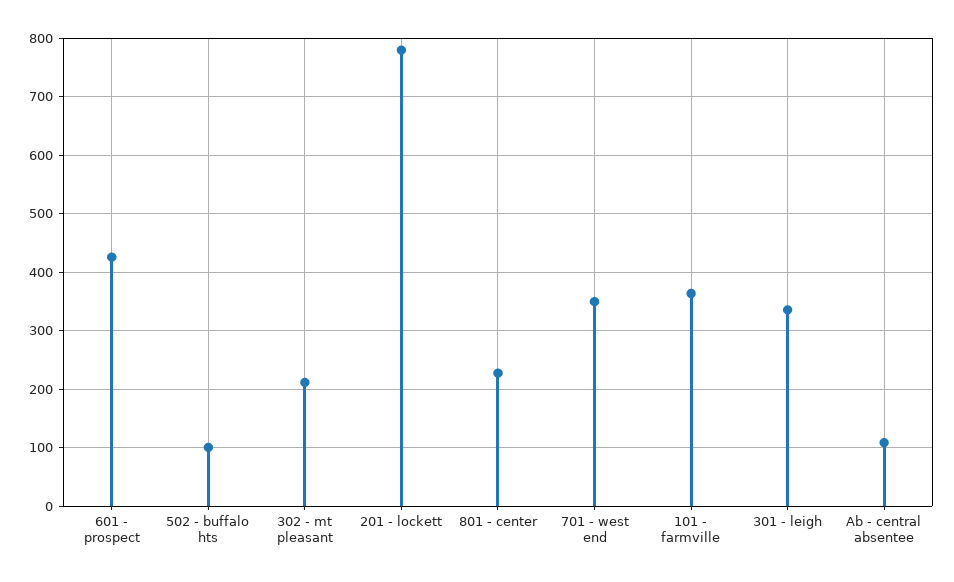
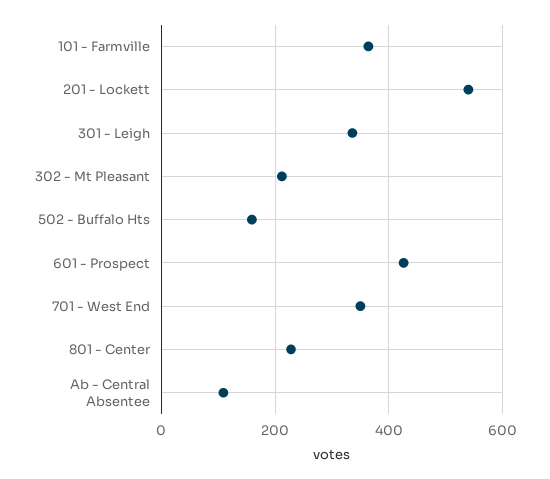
  {
    "601 - prospect": 420,
-   "502 - buffalo hts": 100,
+   "502 - buffalo hts": 160,
    "302 - mt pleasant": 220,
-   "201 - lockett": 780,
+   "201 - lockett": 540,
    "801 - center": 220,
    "701 - west end": 360,
    "101 - farmville": 360,
    "301 - leigh": 340,
    "Ab - central absentee": 100
  }

